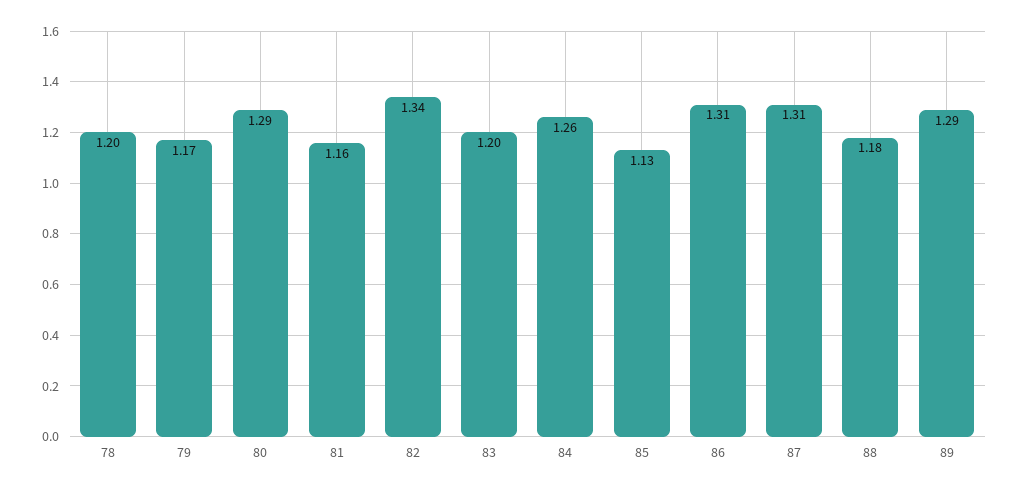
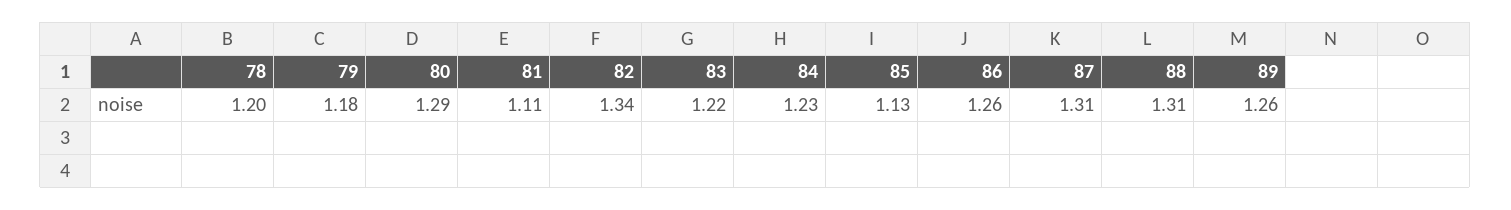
  {
    "78": 1.2,
-   "79": 1.17,
+   "79": 1.18,
    "80": 1.29,
-   "81": 1.16,
+   "81": 1.11,
    "82": 1.34,
-   "83": 1.2,
+   "83": 1.22,
-   "84": 1.26,
+   "84": 1.23,
    "85": 1.13,
-   "86": 1.31,
+   "86": 1.26,
    "87": 1.31,
-   "88": 1.18,
+   "88": 1.31,
-   "89": 1.29
+   "89": 1.26
  }

